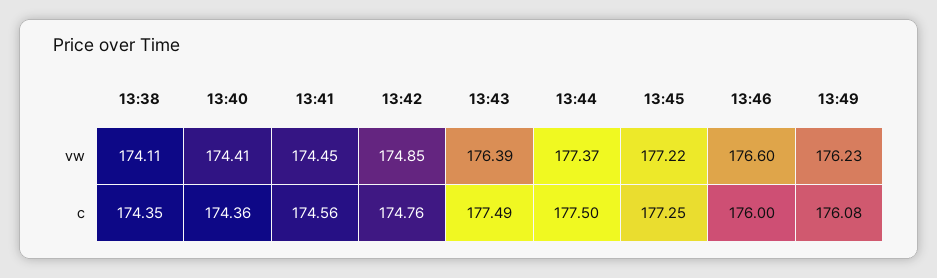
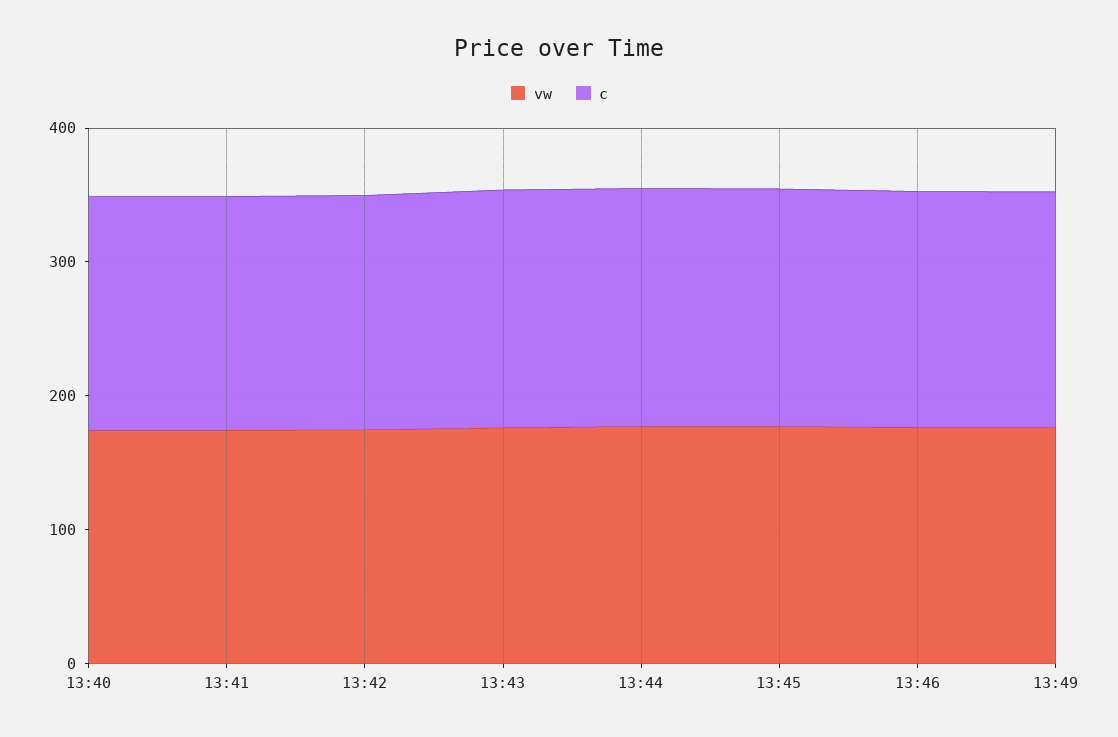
  {
    "vw": {
-     "13:38": 174.11,
      "13:40": 174.41,
      "13:41": 174.45,
      "13:42": 174.85,
      "13:43": 176.39,
      "13:44": 177.37,
      "13:45": 177.22,
      "13:46": 176.6,
      "13:49": 176.23
    },
    "c": {
-     "13:38": 174.35,
      "13:40": 174.36,
      "13:41": 174.56,
      "13:42": 174.76,
      "13:43": 177.49,
      "13:44": 177.5,
      "13:45": 177.25,
      "13:46": 176,
      "13:49": 176.08
    }
  }

